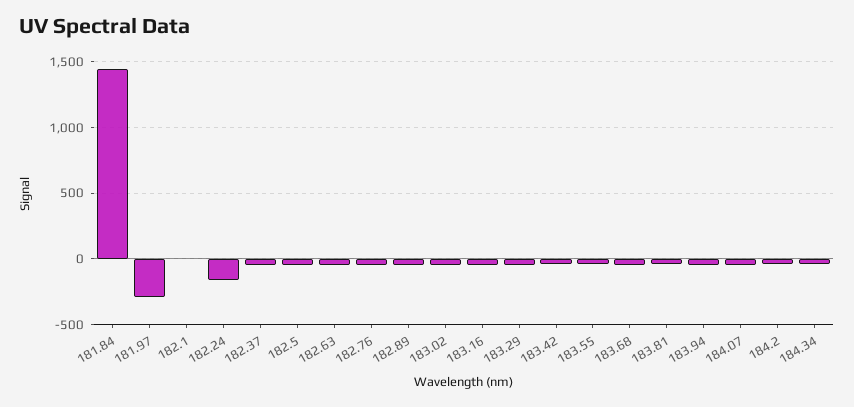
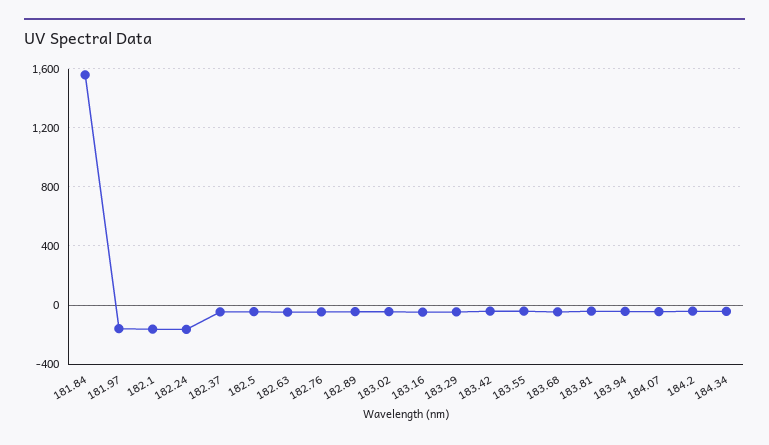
  {
-   "181.84": 1450,
+   "181.84": 1550,
-   "181.97": -300,
+   "181.97": -150,
-   "182.1": 0,
+   "182.1": -150,
    "182.24": -150,
    "182.37": -50,
    "182.5": -50,
    "182.63": -50,
    "182.76": -50,
    "182.89": -50,
    "183.02": -50,
    "183.16": -50,
    "183.29": -50,
    "183.42": -50,
    "183.55": -50,
    "183.68": -50,
    "183.81": -50,
    "183.94": -50,
    "184.07": -50,
    "184.2": -50,
    "184.34": -50
  }

